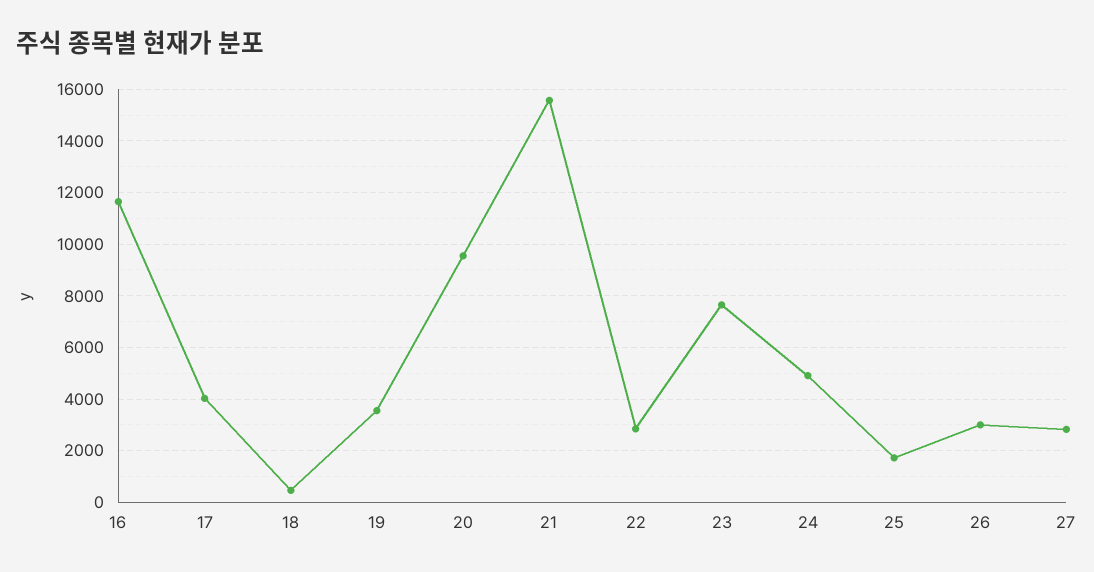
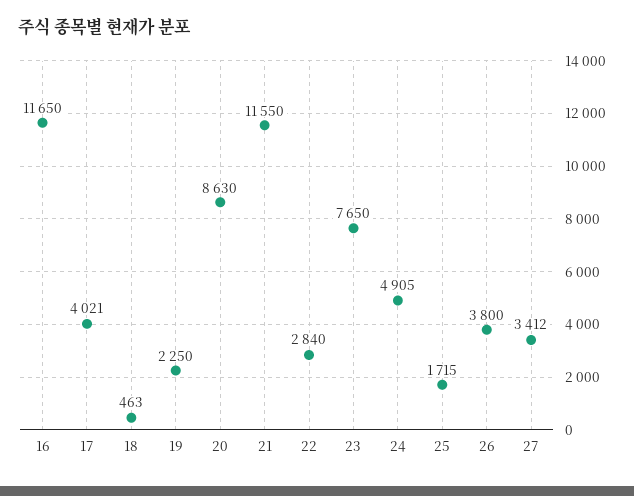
  {
    "16": 11650,
    "17": 4021,
    "18": 463,
-   "19": 3500,
+   "19": 2250,
-   "20": 9500,
+   "20": 8630,
-   "21": 15500,
+   "21": 11550,
    "22": 2840,
    "23": 7650,
    "24": 4905,
    "25": 1715,
-   "26": 3000,
+   "26": 3800,
-   "27": 2750
+   "27": 3412
  }

